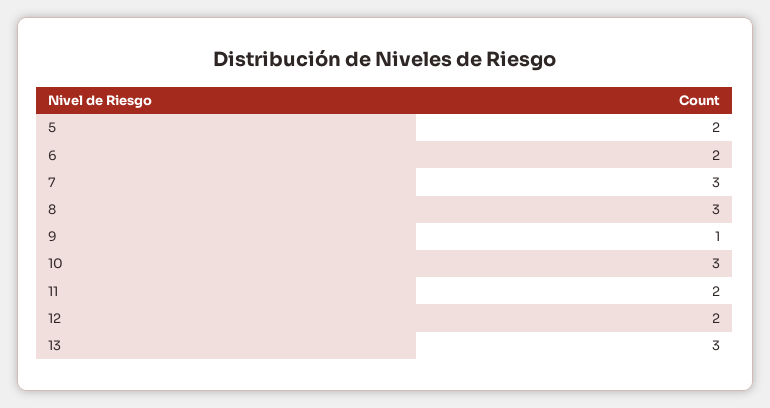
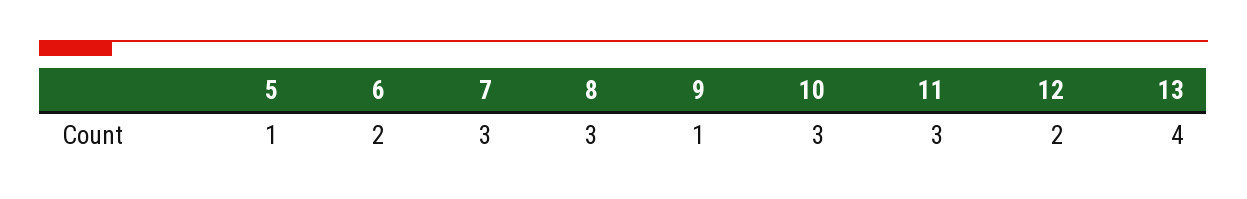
  {
-   "5": 2,
+   "5": 1,
    "6": 2,
    "7": 3,
    "8": 3,
    "9": 1,
    "10": 3,
-   "11": 2,
+   "11": 3,
    "12": 2,
-   "13": 3
+   "13": 4
  }

